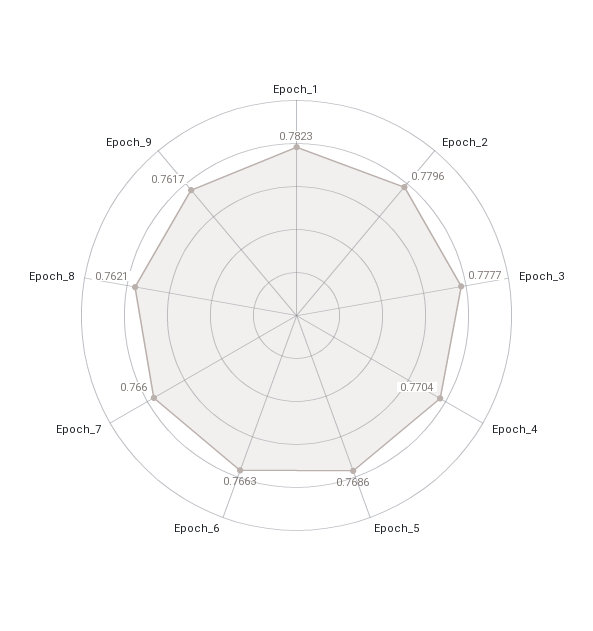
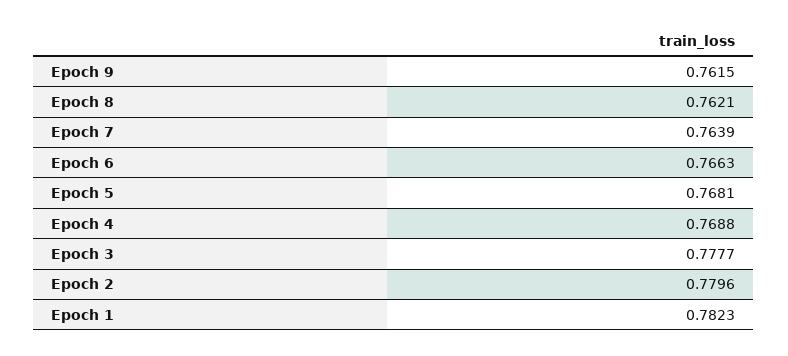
  {
    "Epoch_1": 0.7823,
    "Epoch_2": 0.7796,
    "Epoch_3": 0.7777,
-   "Epoch_4": 0.7704,
+   "Epoch_4": 0.7688,
-   "Epoch_5": 0.7686,
+   "Epoch_5": 0.7681,
    "Epoch_6": 0.7663,
-   "Epoch_7": 0.766,
+   "Epoch_7": 0.7639,
    "Epoch_8": 0.7621,
-   "Epoch_9": 0.7617
+   "Epoch_9": 0.7615
  }

